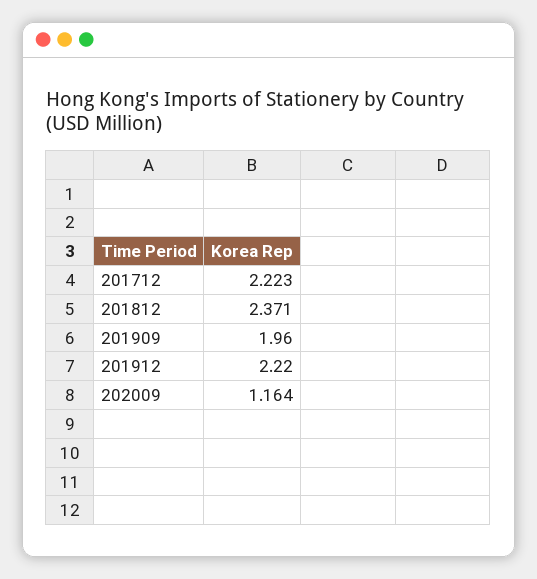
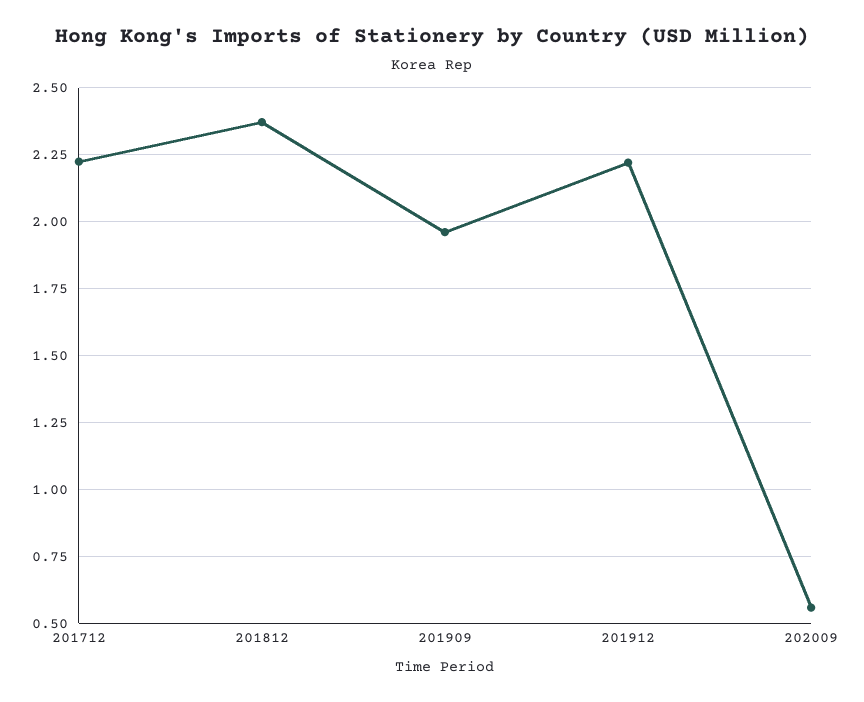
  {
    "201712": 2.223,
    "201812": 2.371,
    "201909": 1.96,
    "201912": 2.22,
-   "202009": 1.164
+   "202009": 0.55
  }

